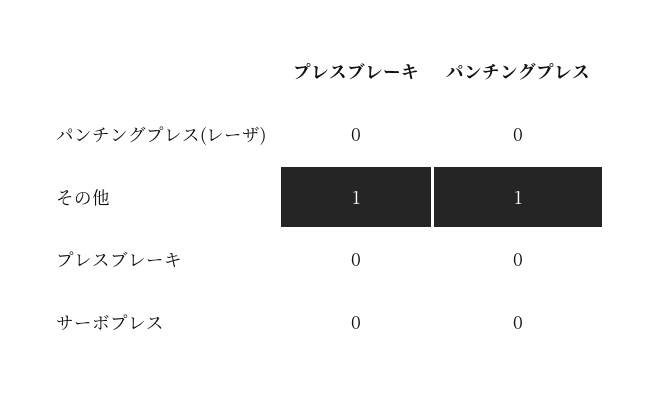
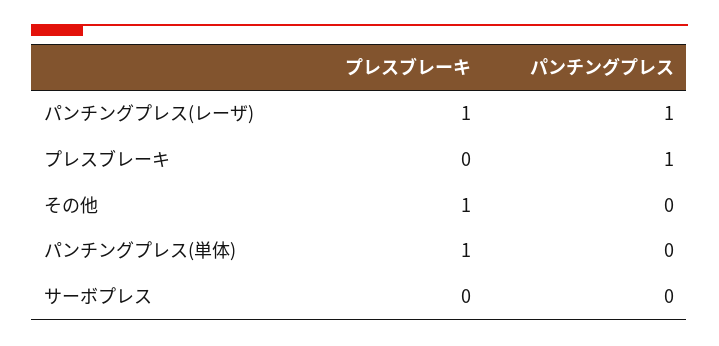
  {
    "プレスブレーキ": {
-     "パンチングプレス(レーザ)": 0,
+     "パンチングプレス(レーザ)": 1,
      "その他": 1,
      "プレスブレーキ": 0,
-     "サーボプレス": 0
+     "サーボプレス": 0,
+     "パンチングプレス(単体)": 1
    },
    "パンチングプレス": {
-     "パンチングプレス(レーザ)": 0,
+     "パンチングプレス(レーザ)": 1,
-     "その他": 1,
+     "その他": 0,
-     "プレスブレーキ": 0,
+     "プレスブレーキ": 1,
-     "サーボプレス": 0
+     "サーボプレス": 0,
+     "パンチングプレス(単体)": 0
    }
  }

